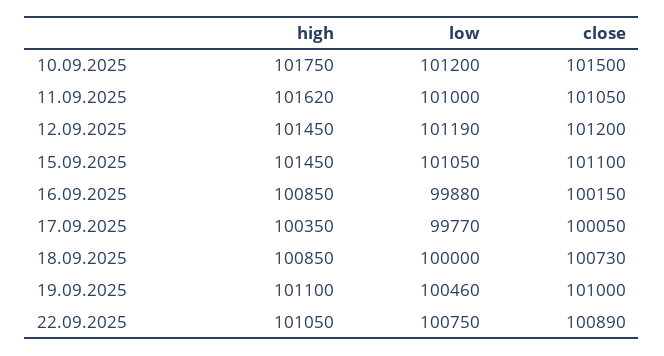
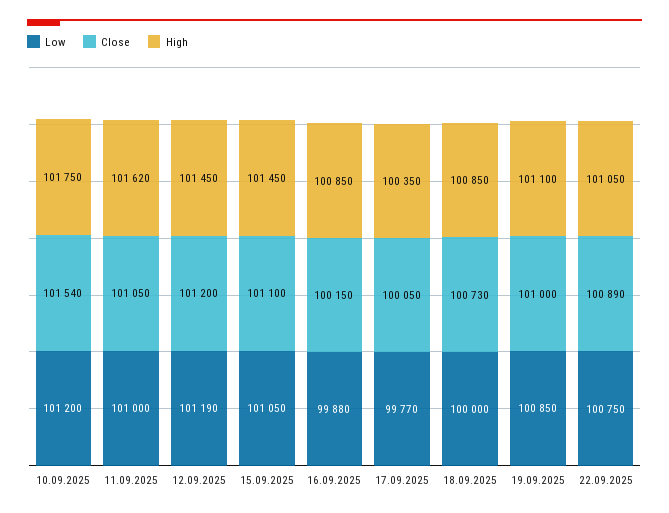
  {
    "high": {
      "10.09.2025": 101750,
      "11.09.2025": 101620,
      "12.09.2025": 101450,
      "15.09.2025": 101450,
      "16.09.2025": 100850,
      "17.09.2025": 100350,
      "18.09.2025": 100850,
      "19.09.2025": 101100,
      "22.09.2025": 101050
    },
    "low": {
      "10.09.2025": 101200,
      "11.09.2025": 101000,
      "12.09.2025": 101190,
      "15.09.2025": 101050,
      "16.09.2025": 99880,
      "17.09.2025": 99770,
      "18.09.2025": 100000,
-     "19.09.2025": 100460,
+     "19.09.2025": 100850,
      "22.09.2025": 100750
    },
    "close": {
-     "10.09.2025": 101500,
+     "10.09.2025": 101540,
      "11.09.2025": 101050,
      "12.09.2025": 101200,
      "15.09.2025": 101100,
      "16.09.2025": 100150,
      "17.09.2025": 100050,
      "18.09.2025": 100730,
      "19.09.2025": 101000,
      "22.09.2025": 100890
    }
  }

